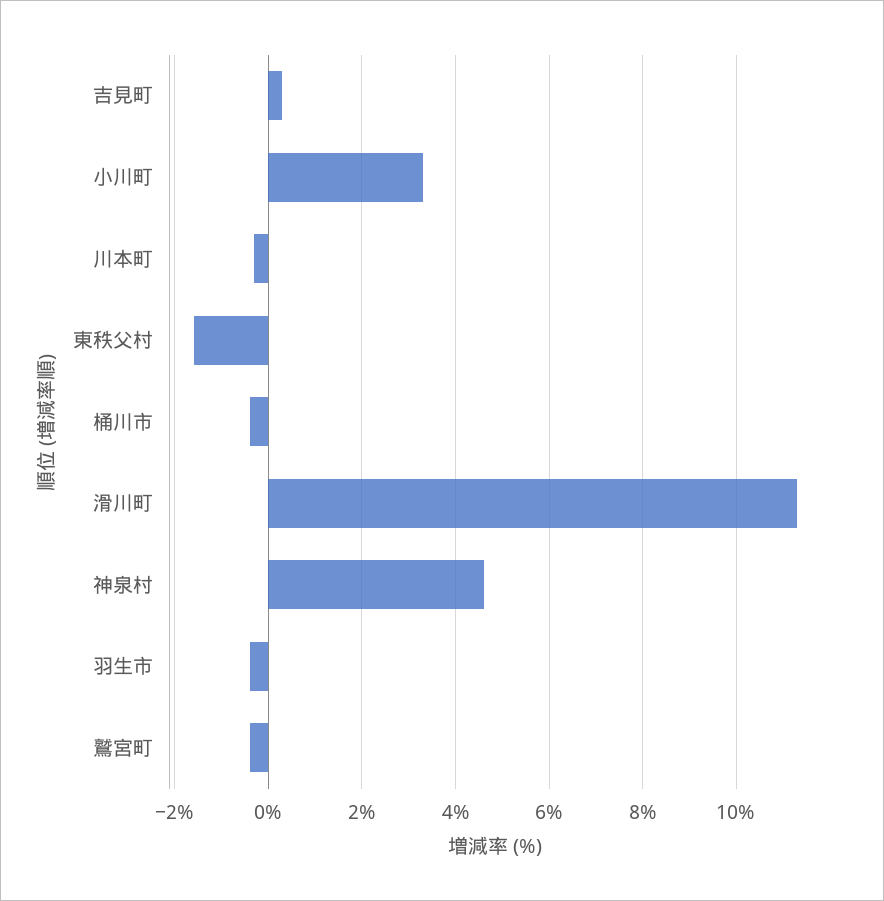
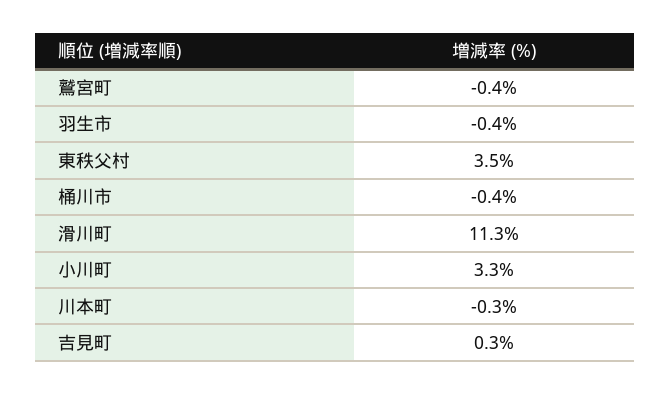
  {
    "吉見町": 0.3,
    "小川町": 3.3,
    "川本町": -0.3,
-   "東秩父村": -1.5,
+   "東秩父村": 3.5,
    "桶川市": -0.4,
    "滑川町": 11.3,
-   "神泉村": 4.5,
    "羽生市": -0.4,
    "鷲宮町": -0.4
  }

